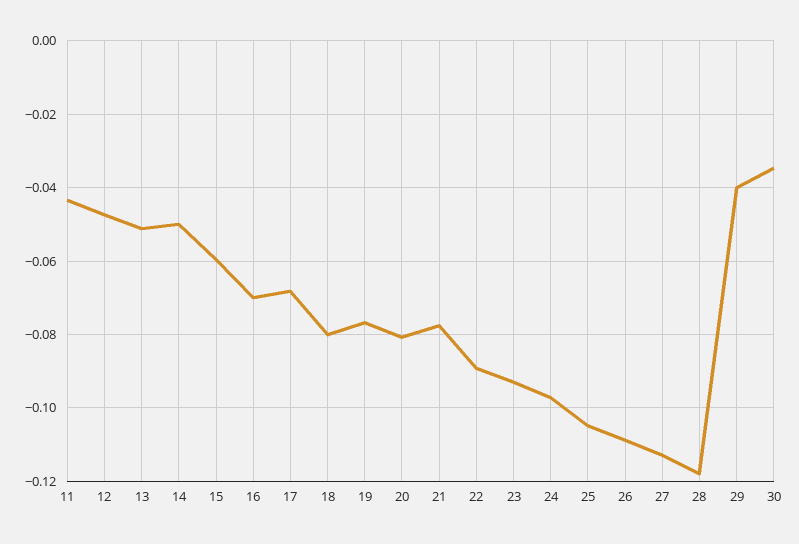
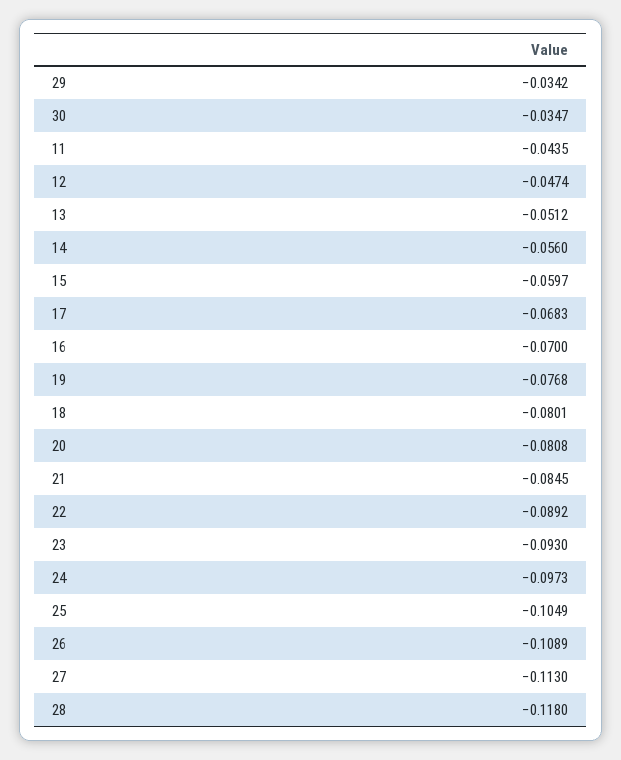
  {
    "11": -0.0435,
    "12": -0.0474,
    "13": -0.0512,
-   "14": -0.05,
+   "14": -0.056,
    "15": -0.0597,
    "16": -0.07,
    "17": -0.0683,
    "18": -0.0801,
    "19": -0.0768,
    "20": -0.0808,
-   "21": -0.078,
+   "21": -0.0845,
    "22": -0.0892,
    "23": -0.093,
    "24": -0.0973,
    "25": -0.1049,
    "26": -0.1089,
    "27": -0.113,
    "28": -0.118,
-   "29": -0.04,
+   "29": -0.0342,
    "30": -0.0347
  }

